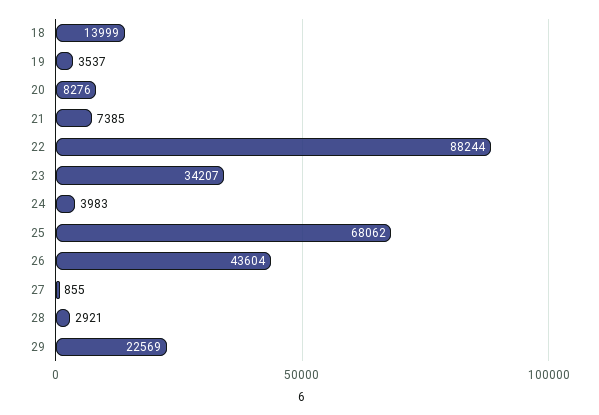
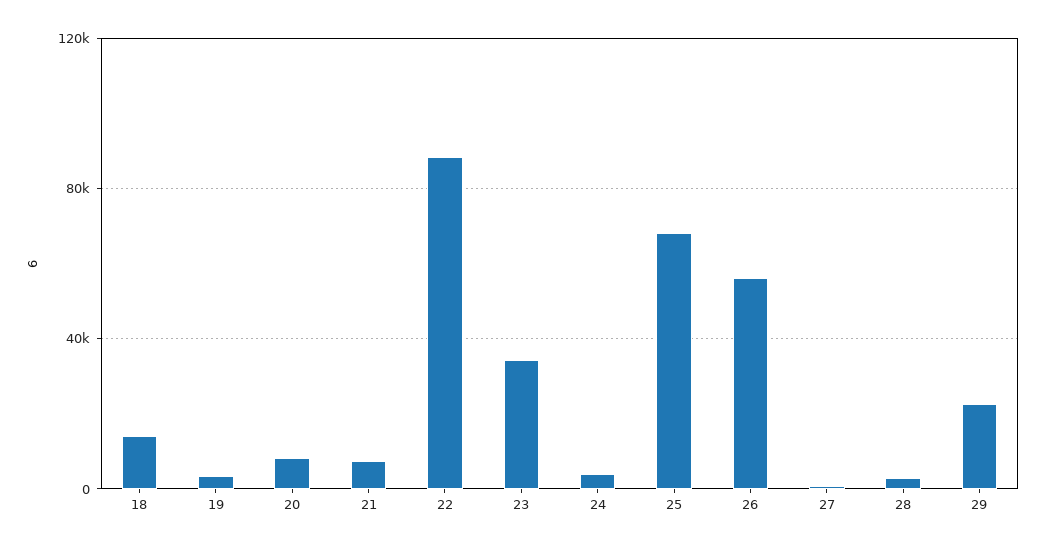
  {
    "18": 13999,
    "19": 3537,
    "20": 8276,
    "21": 7385,
    "22": 88244,
    "23": 34207,
    "24": 3983,
    "25": 68062,
-   "26": 43604,
+   "26": 55000,
    "27": 855,
    "28": 2921,
    "29": 22569
  }

